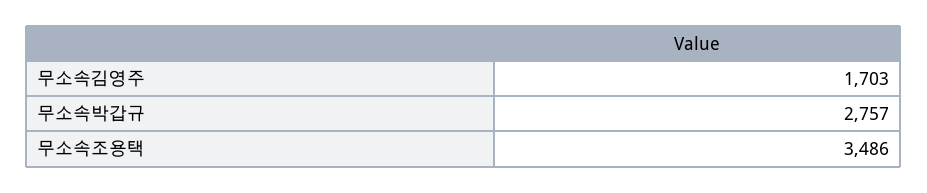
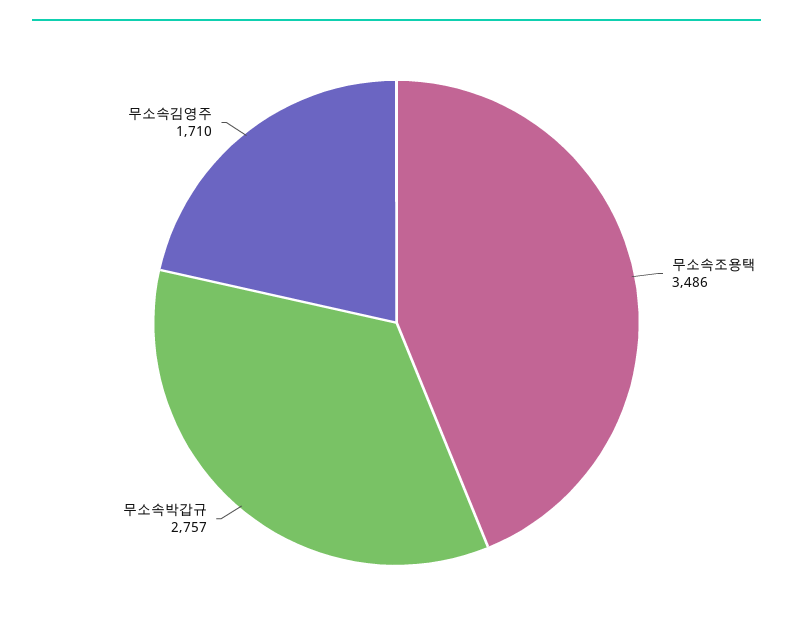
  {
-   "무소속김영주": 1703,
+   "무소속김영주": 1710,
    "무소속박갑규": 2757,
    "무소속조용택": 3486
  }

